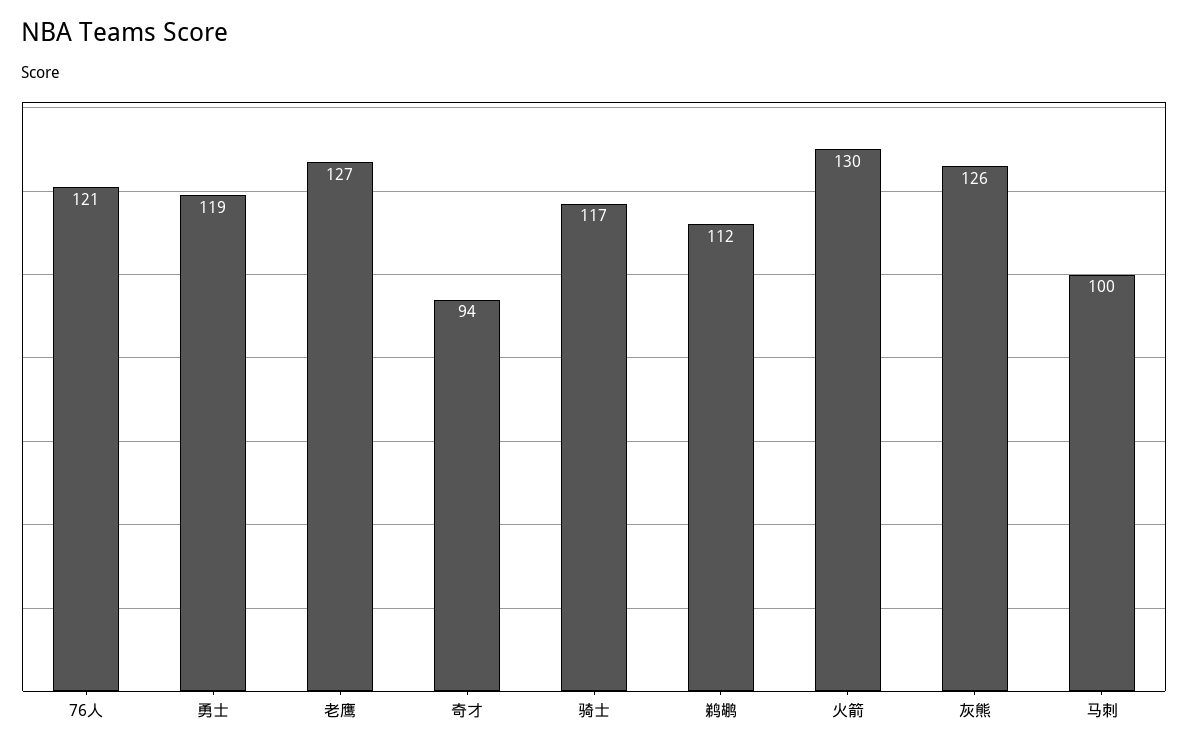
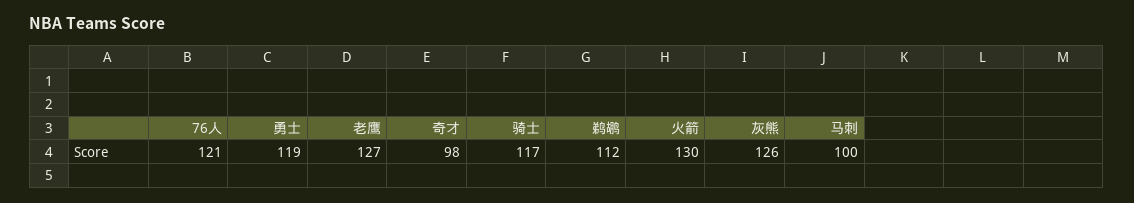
  {
    "76人": 121,
    "勇士": 119,
    "老鹰": 127,
-   "奇才": 94,
+   "奇才": 98,
    "骑士": 117,
    "鹈鹕": 112,
    "火箭": 130,
    "灰熊": 126,
    "马刺": 100
  }

